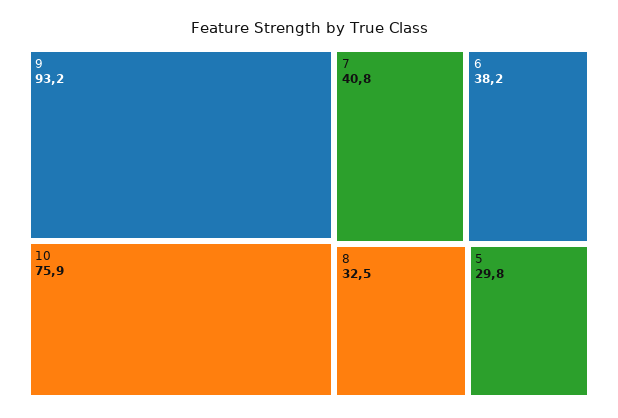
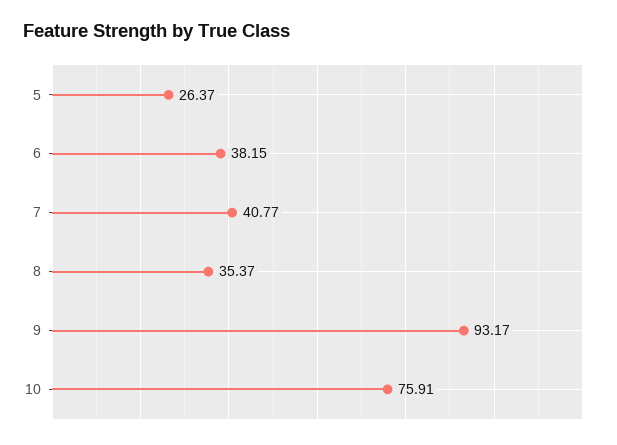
  {
    "9": 93.17,
    "10": 75.91,
    "7": 40.77,
    "6": 38.15,
-   "8": 32.5,
+   "8": 35.37,
-   "5": 29.8
+   "5": 26.37
  }

